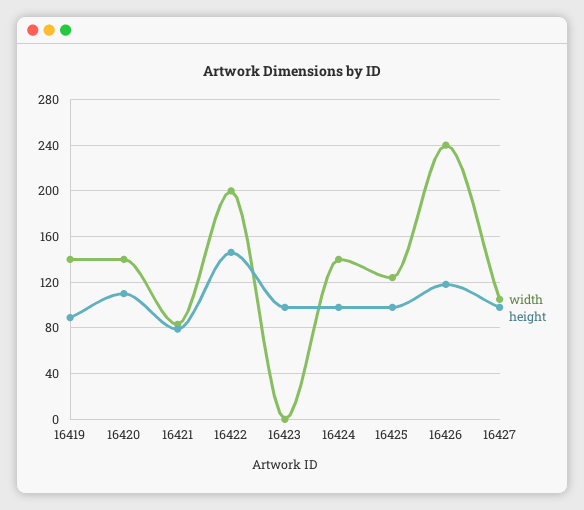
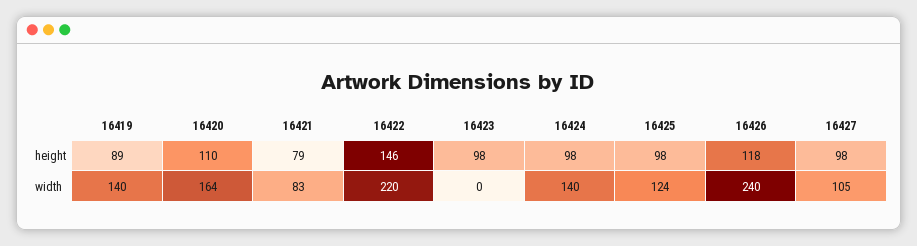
  {
    "width": {
      "16419": 140,
-     "16420": 140,
+     "16420": 164,
      "16421": 83,
-     "16422": 200,
+     "16422": 220,
      "16423": 0,
      "16424": 140,
      "16425": 124,
      "16426": 240,
      "16427": 105
    },
    "height": {
      "16419": 89,
      "16420": 110,
      "16421": 79,
      "16422": 146,
      "16423": 98,
      "16424": 98,
      "16425": 98,
      "16426": 118,
      "16427": 98
    }
  }

